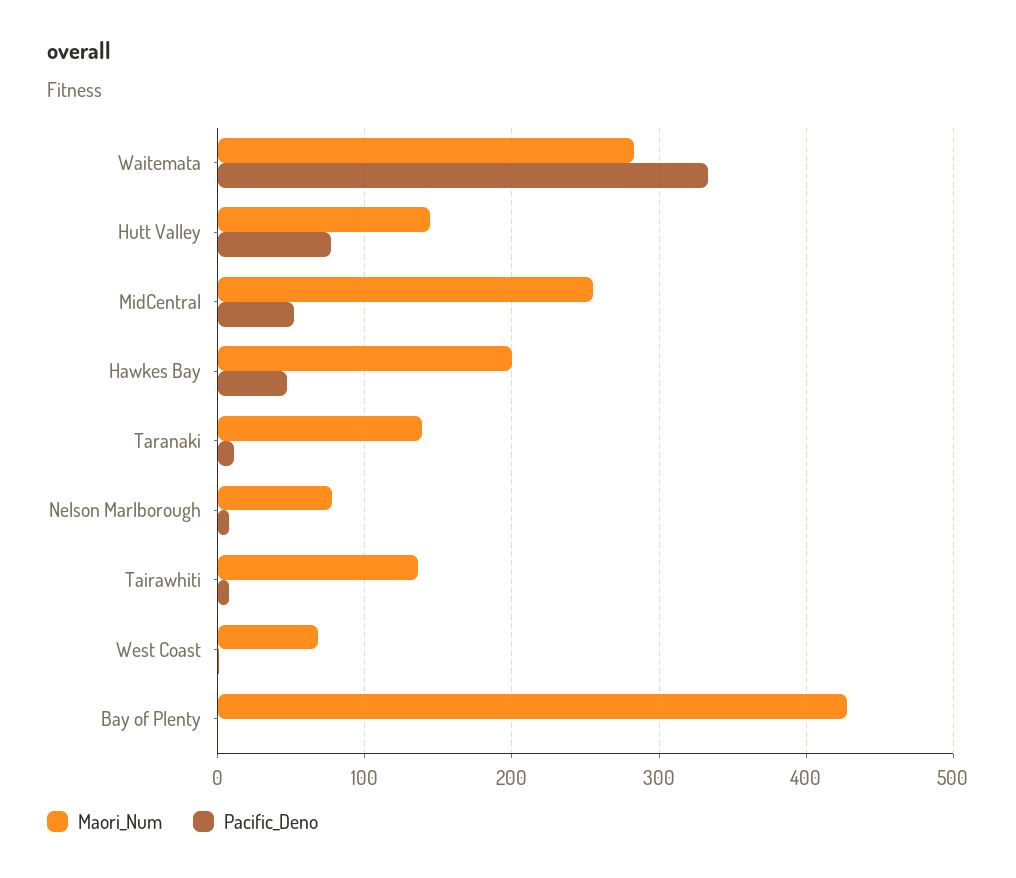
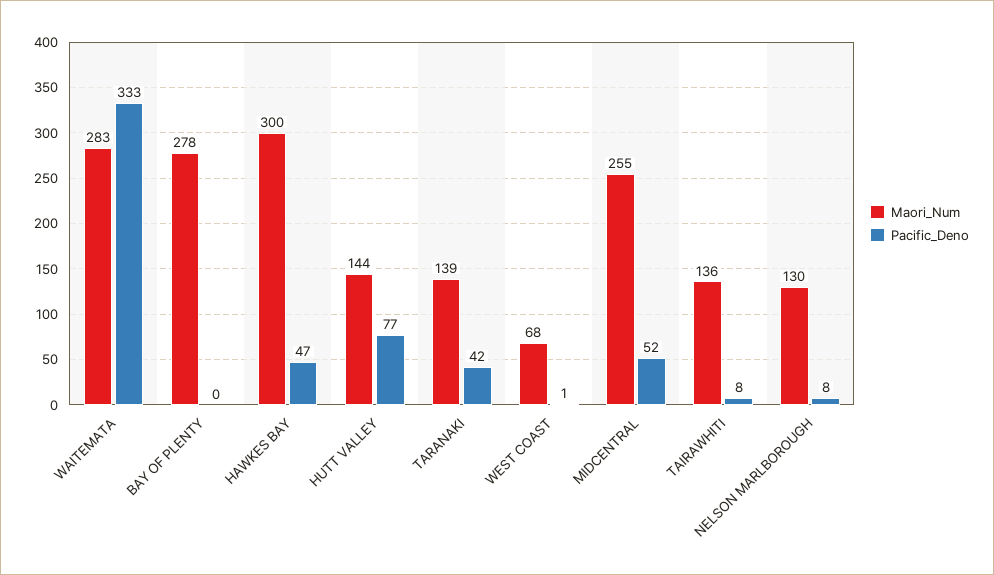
  {
    "Maori_Num": {
      "Waitemata": 283,
      "Hutt Valley": 144,
      "MidCentral": 255,
-     "Hawkes Bay": 200,
+     "Hawkes Bay": 300,
      "Taranaki": 139,
-     "Nelson Marlborough": 80,
+     "Nelson Marlborough": 130,
      "Tairawhiti": 136,
      "West Coast": 68,
-     "Bay of Plenty": 430
+     "Bay of Plenty": 278
    },
    "Pacific_Deno": {
      "Waitemata": 333,
      "Hutt Valley": 77,
      "MidCentral": 52,
      "Hawkes Bay": 47,
-     "Taranaki": 10,
+     "Taranaki": 42,
      "Nelson Marlborough": 8,
      "Tairawhiti": 8,
      "West Coast": 1,
      "Bay of Plenty": 0
    }
  }

